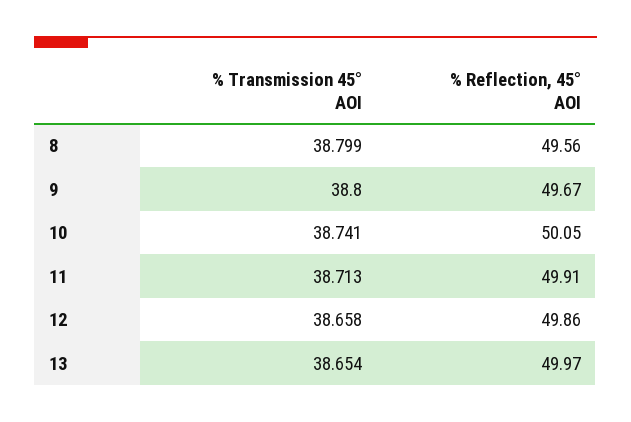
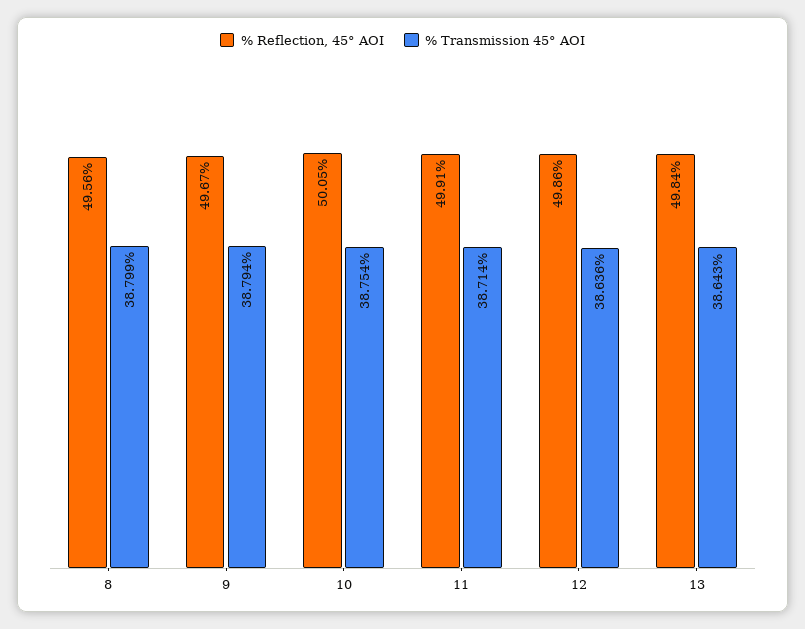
  {
    "% Transmission 45° AOI": {
      "8": 38.799,
-     "9": 38.8,
+     "9": 38.794,
-     "10": 38.741,
+     "10": 38.754,
-     "11": 38.713,
+     "11": 38.714,
-     "12": 38.658,
+     "12": 38.636,
-     "13": 38.654
+     "13": 38.643
    },
    "% Reflection, 45° AOI": {
      "8": 49.56,
      "9": 49.67,
      "10": 50.05,
      "11": 49.91,
      "12": 49.86,
-     "13": 49.97
+     "13": 49.84
    }
  }

